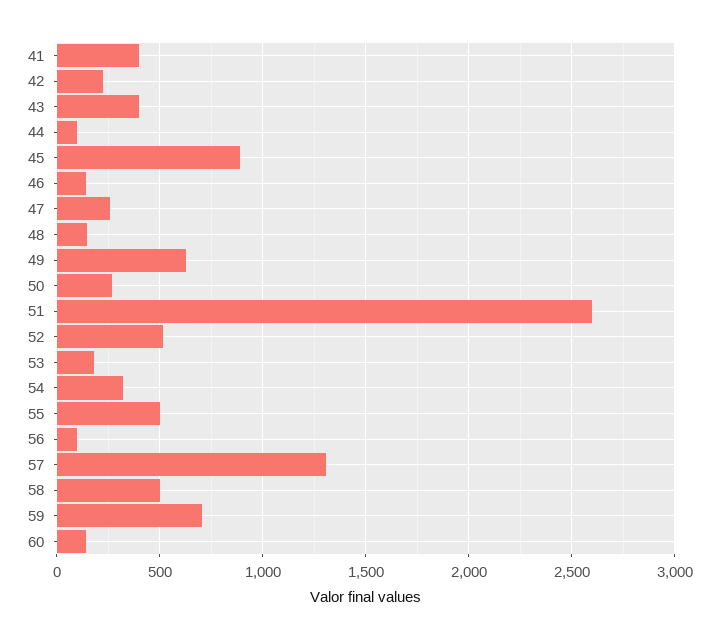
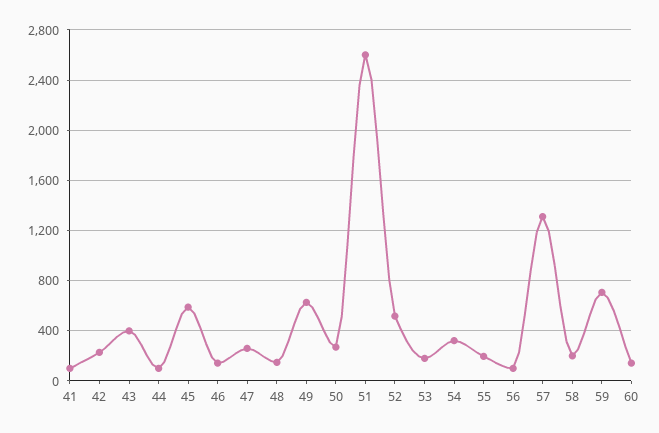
  {
-   "41": 400,
+   "41": 100,
    "42": 250,
    "43": 400,
    "44": 100,
-   "45": 900,
+   "45": 600,
    "46": 150,
    "47": 250,
    "48": 150,
    "49": 650,
    "50": 250,
    "51": 2600,
    "52": 500,
    "53": 200,
    "54": 300,
-   "55": 500,
+   "55": 200,
    "56": 100,
    "57": 1300,
-   "58": 500,
+   "58": 200,
    "59": 700,
    "60": 150
  }

